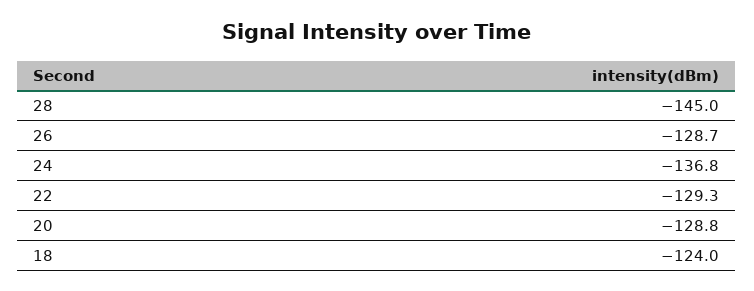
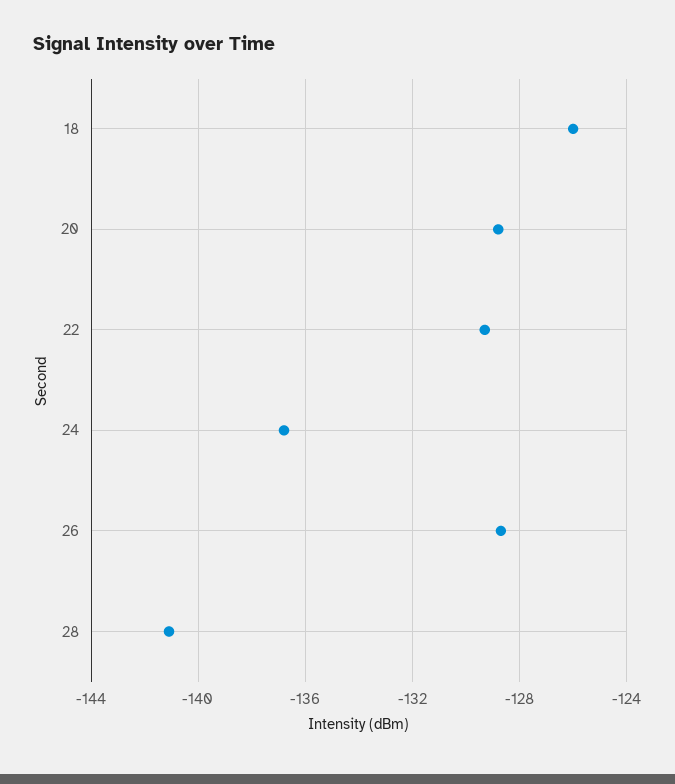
  {
-   "28": -145,
+   "28": -141,
    "26": -128.7,
    "24": -136.8,
    "22": -129.3,
    "20": -128.8,
-   "18": -124
+   "18": -126
  }

